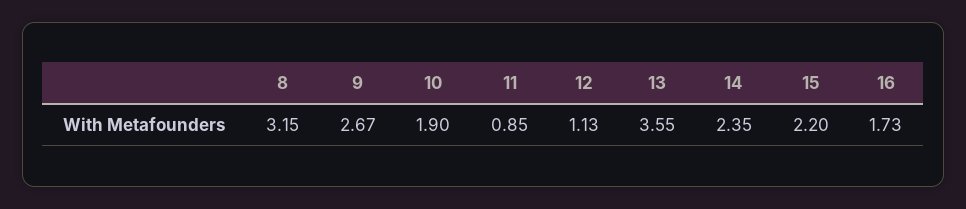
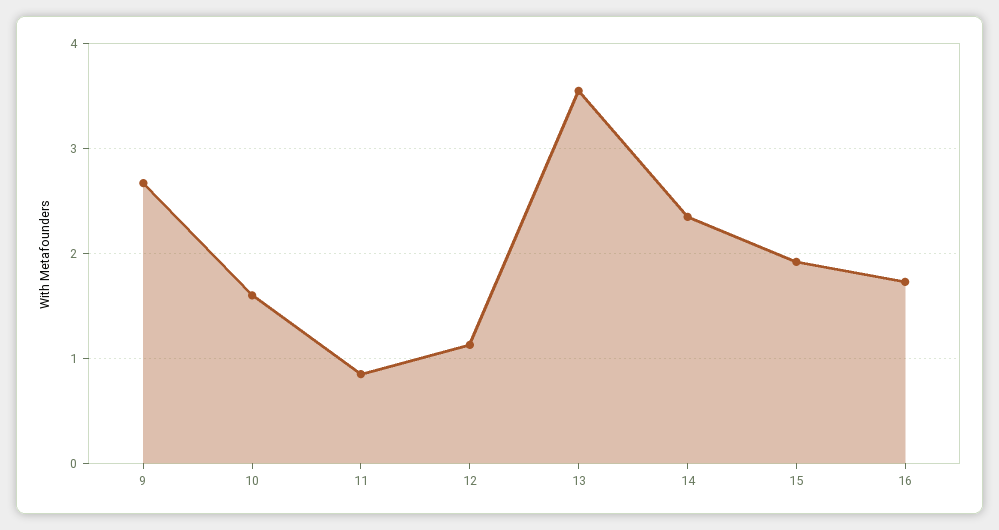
  {
-   "8": 3.15,
    "9": 2.67,
-   "10": 1.9,
+   "10": 1.6,
    "11": 0.85,
    "12": 1.13,
    "13": 3.55,
    "14": 2.35,
-   "15": 2.2,
+   "15": 1.9,
    "16": 1.73
  }

